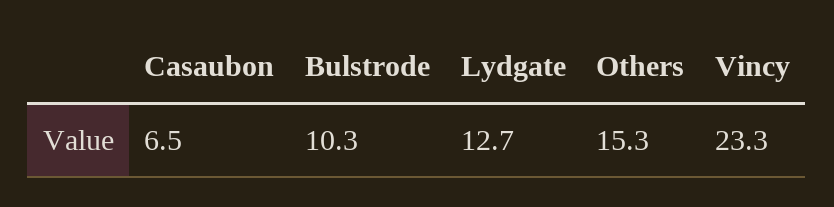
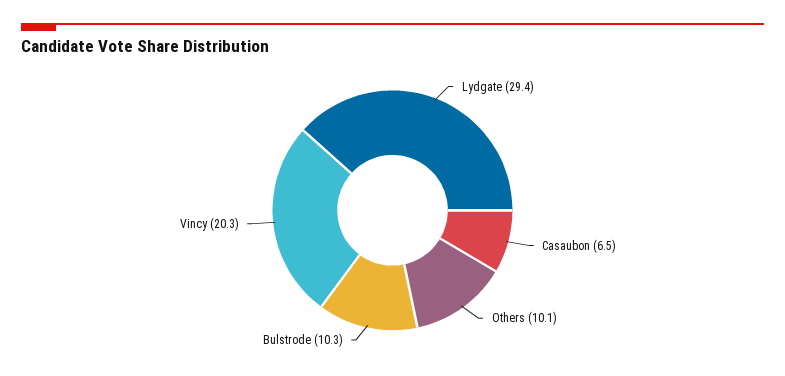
  {
    "Casaubon": 6.5,
    "Bulstrode": 10.3,
-   "Lydgate": 12.7,
+   "Lydgate": 29.4,
-   "Others": 15.3,
+   "Others": 10.1,
-   "Vincy": 23.3
+   "Vincy": 20.3
  }

